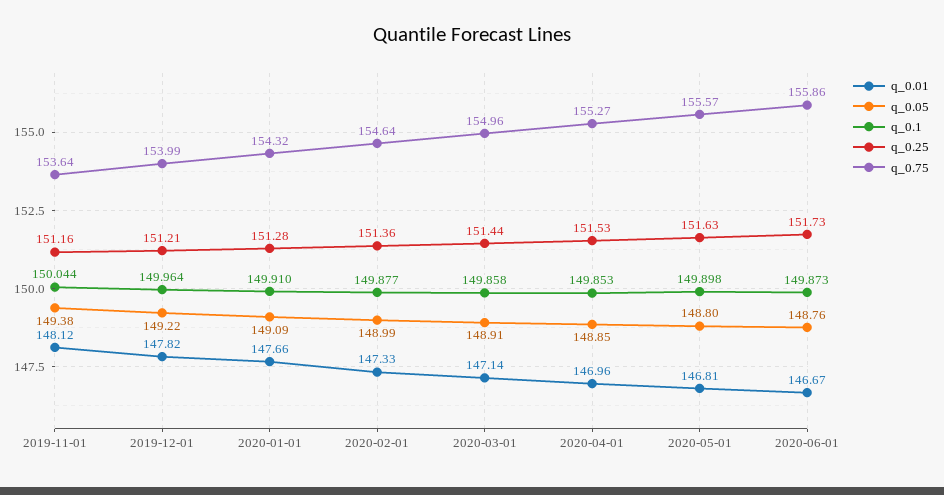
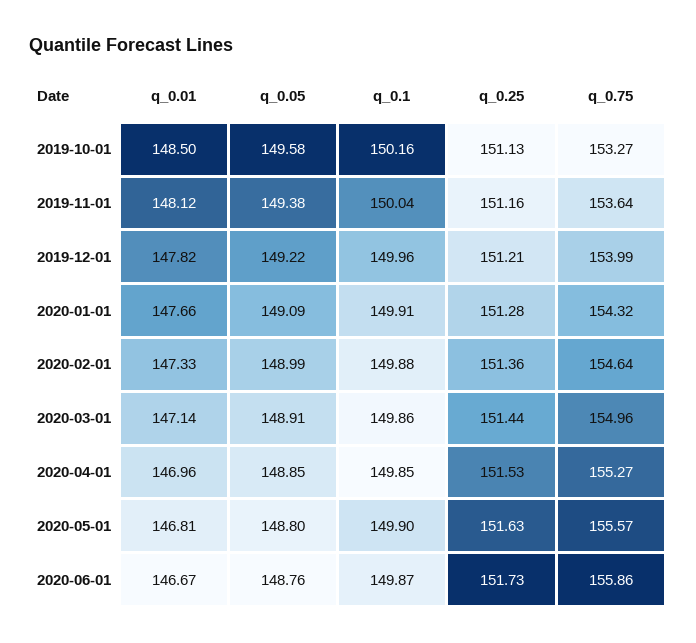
  {
    "q_0.01": {
      "2019-11-01": 148.12,
      "2019-12-01": 147.82,
      "2020-01-01": 147.66,
      "2020-02-01": 147.33,
      "2020-03-01": 147.14,
      "2020-04-01": 146.96,
      "2020-05-01": 146.81,
-     "2020-06-01": 146.67
+     "2020-06-01": 146.67,
+     "2019-10-01": 148.5
    },
    "q_0.05": {
      "2019-11-01": 149.38,
      "2019-12-01": 149.22,
      "2020-01-01": 149.09,
      "2020-02-01": 148.99,
      "2020-03-01": 148.91,
      "2020-04-01": 148.85,
      "2020-05-01": 148.8,
-     "2020-06-01": 148.76
+     "2020-06-01": 148.76,
+     "2019-10-01": 149.58
    },
    "q_0.1": {
      "2019-11-01": 150.044,
      "2019-12-01": 149.964,
      "2020-01-01": 149.91,
      "2020-02-01": 149.877,
      "2020-03-01": 149.858,
      "2020-04-01": 149.853,
      "2020-05-01": 149.898,
-     "2020-06-01": 149.873
+     "2020-06-01": 149.873,
+     "2019-10-01": 150.16
    },
    "q_0.25": {
      "2019-11-01": 151.16,
      "2019-12-01": 151.21,
      "2020-01-01": 151.28,
      "2020-02-01": 151.36,
      "2020-03-01": 151.44,
      "2020-04-01": 151.53,
      "2020-05-01": 151.63,
-     "2020-06-01": 151.73
+     "2020-06-01": 151.73,
+     "2019-10-01": 151.13
    },
    "q_0.75": {
      "2019-11-01": 153.64,
      "2019-12-01": 153.99,
      "2020-01-01": 154.32,
      "2020-02-01": 154.64,
      "2020-03-01": 154.96,
      "2020-04-01": 155.27,
      "2020-05-01": 155.57,
-     "2020-06-01": 155.86
+     "2020-06-01": 155.86,
+     "2019-10-01": 153.27
    }
  }

